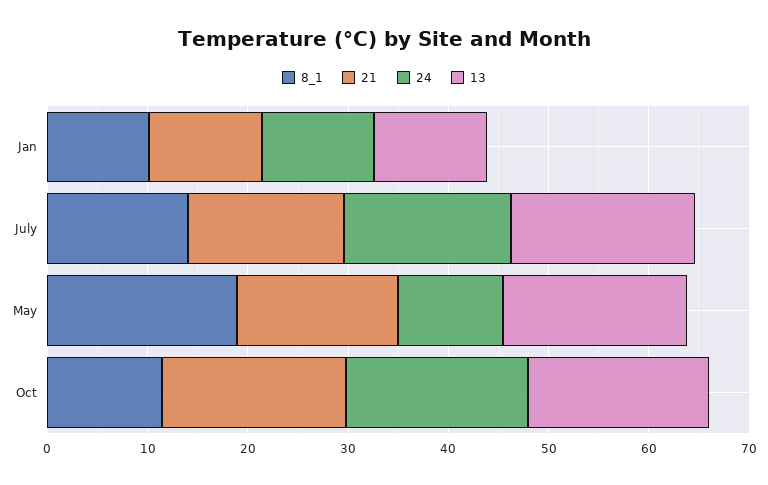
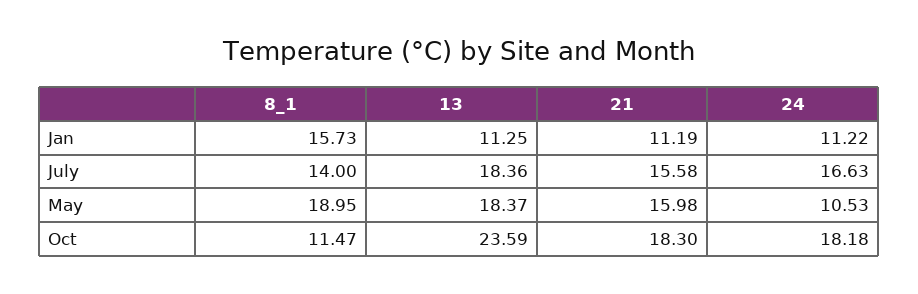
  {
    "8_1": {
-     "Jan": 10,
+     "Jan": 15.73,
      "July": 14,
      "May": 18.95,
      "Oct": 11.47
    },
    "21": {
      "Jan": 11.19,
      "July": 15.58,
      "May": 15.98,
      "Oct": 18.3
    },
    "24": {
      "Jan": 11.22,
      "July": 16.63,
      "May": 10.53,
      "Oct": 18.18
    },
    "13": {
      "Jan": 11.25,
      "July": 18.36,
      "May": 18.37,
-     "Oct": 18
+     "Oct": 23.59
    }
  }

